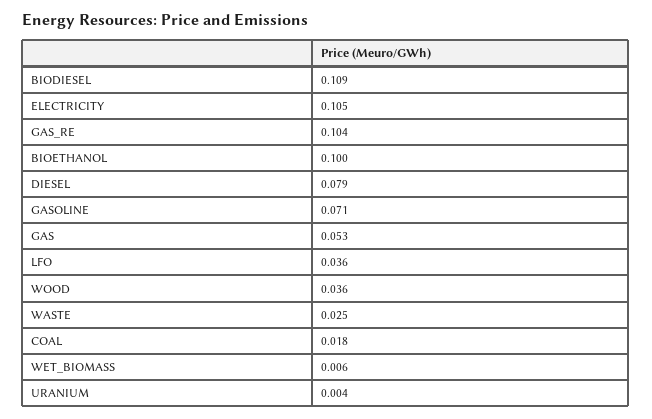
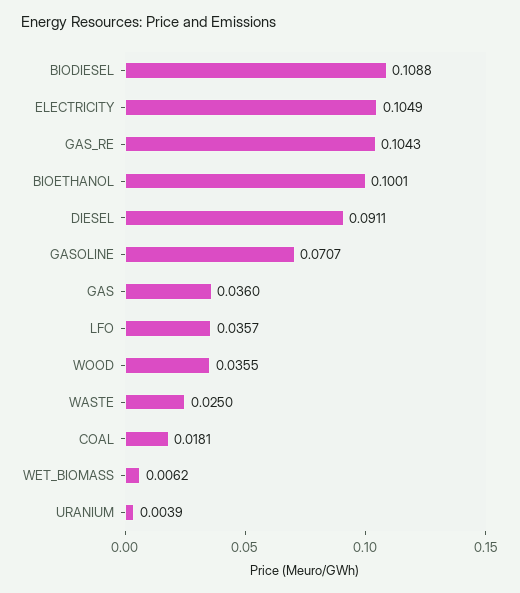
  {
    "BIODIESEL": 0.1088,
    "ELECTRICITY": 0.1049,
    "GAS_RE": 0.1043,
    "BIOETHANOL": 0.1001,
-   "DIESEL": 0.079,
+   "DIESEL": 0.0911,
    "GASOLINE": 0.0707,
-   "GAS": 0.053,
+   "GAS": 0.036,
    "LFO": 0.0357,
    "WOOD": 0.0355,
    "WASTE": 0.025,
    "COAL": 0.0181,
    "WET_BIOMASS": 0.0062,
    "URANIUM": 0.0039
  }

